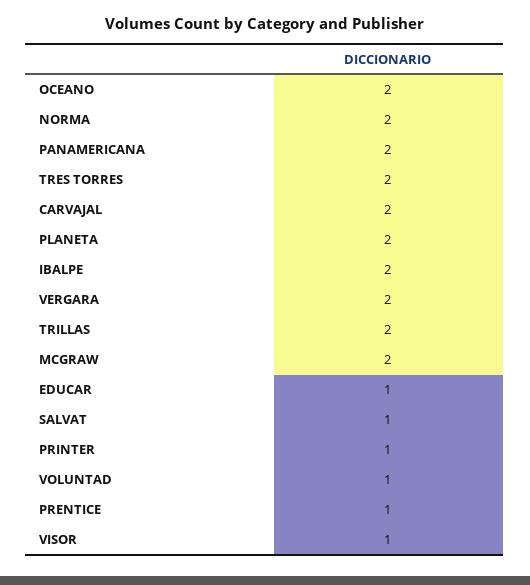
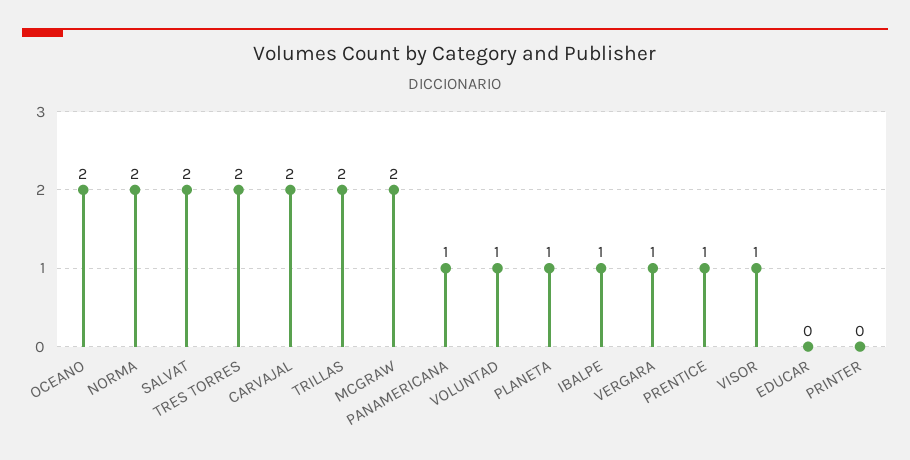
  {
    "OCEANO": 2,
    "NORMA": 2,
-   "PANAMERICANA": 2,
+   "PANAMERICANA": 1,
    "TRES TORRES": 2,
    "CARVAJAL": 2,
-   "PLANETA": 2,
+   "PLANETA": 1,
-   "IBALPE": 2,
+   "IBALPE": 1,
-   "VERGARA": 2,
+   "VERGARA": 1,
    "TRILLAS": 2,
    "MCGRAW": 2,
-   "EDUCAR": 1,
+   "EDUCAR": 0,
-   "SALVAT": 1,
+   "SALVAT": 2,
-   "PRINTER": 1,
+   "PRINTER": 0,
    "VOLUNTAD": 1,
    "PRENTICE": 1,
    "VISOR": 1
  }

